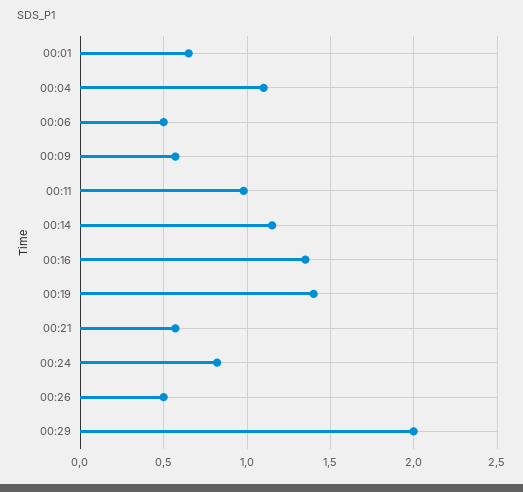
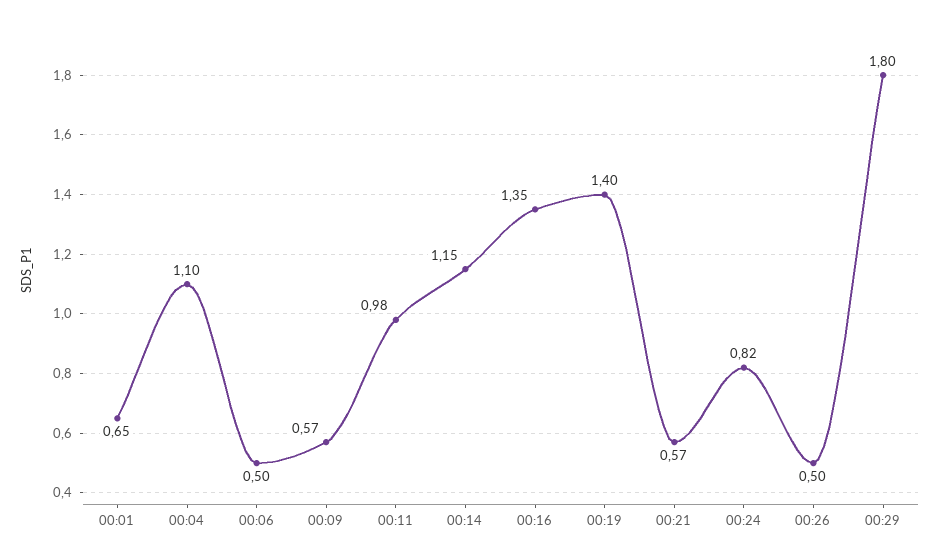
  {
    "00:01": 0.65,
    "00:04": 1.1,
    "00:06": 0.5,
    "00:09": 0.57,
    "00:11": 0.98,
    "00:14": 1.15,
    "00:16": 1.35,
    "00:19": 1.4,
    "00:21": 0.57,
    "00:24": 0.82,
    "00:26": 0.5,
-   "00:29": 2
+   "00:29": 1.8
  }

